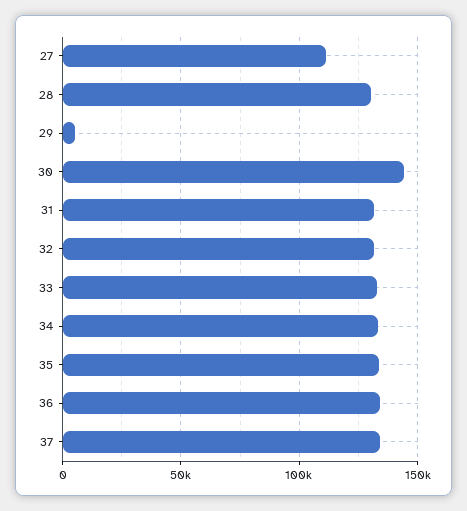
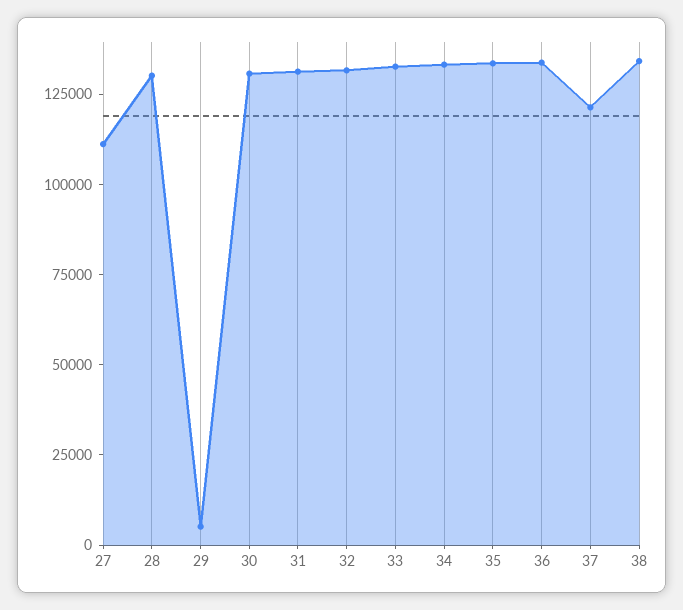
  {
    "27": 110000,
    "28": 130000,
    "29": 5000,
-   "30": 145000,
+   "30": 130000,
    "31": 130000,
    "32": 130000,
    "33": 135000,
    "34": 135000,
    "35": 135000,
    "36": 135000,
-   "37": 135000
+   "37": 120000,
+   "38": 135000
  }

